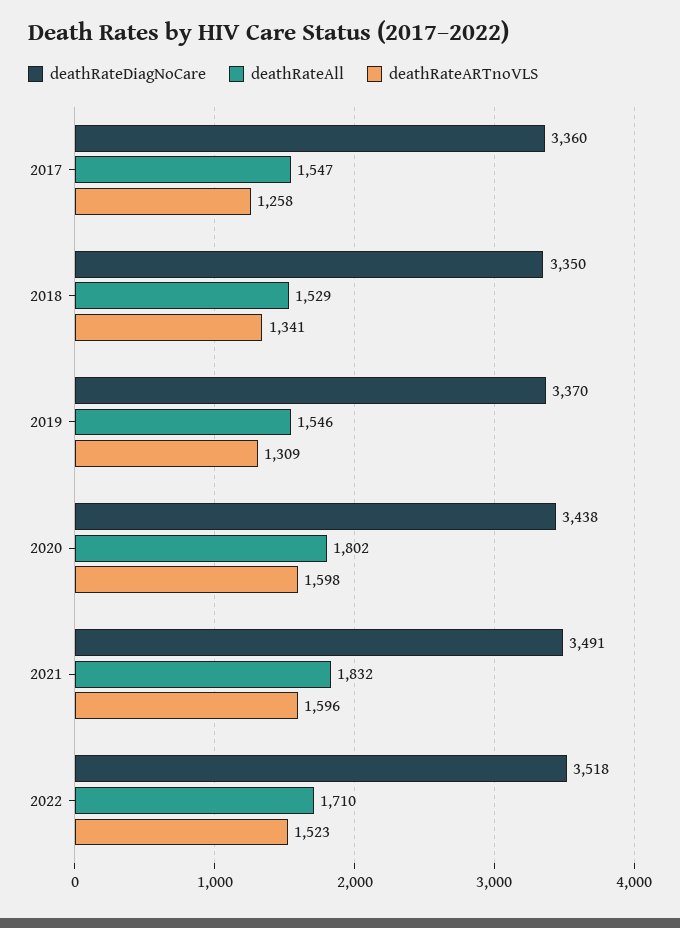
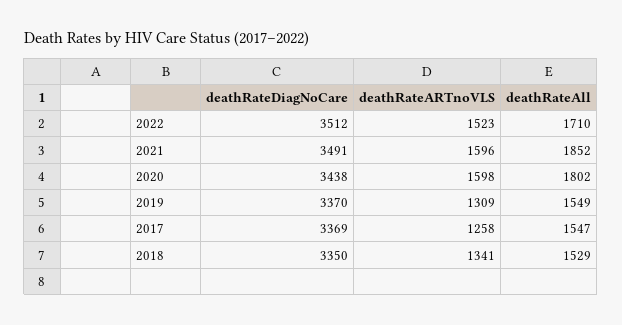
  {
    "deathRateDiagNoCare": {
-     "2017": 3360,
+     "2017": 3369,
      "2018": 3350,
      "2019": 3370,
      "2020": 3438,
      "2021": 3491,
-     "2022": 3518
+     "2022": 3512
    },
    "deathRateAll": {
      "2017": 1547,
      "2018": 1529,
-     "2019": 1546,
+     "2019": 1549,
      "2020": 1802,
-     "2021": 1832,
+     "2021": 1852,
      "2022": 1710
    },
    "deathRateARTnoVLS": {
      "2017": 1258,
      "2018": 1341,
      "2019": 1309,
      "2020": 1598,
      "2021": 1596,
      "2022": 1523
    }
  }

